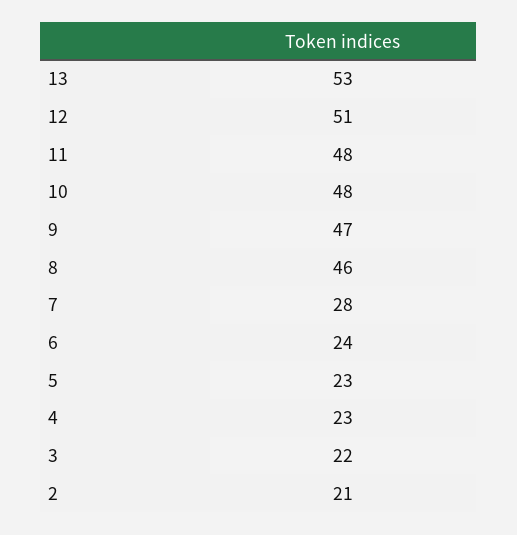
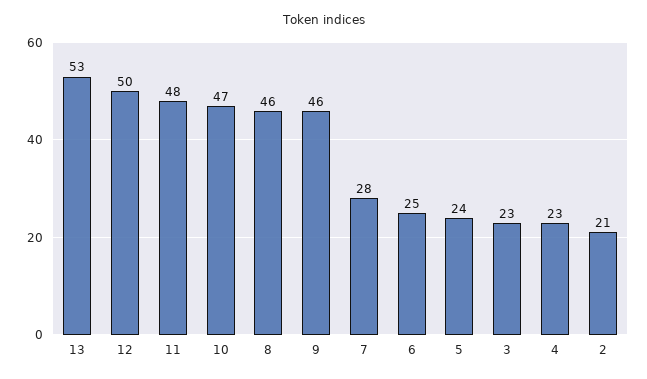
  {
    "13": 53,
-   "12": 51,
+   "12": 50,
    "11": 48,
-   "10": 48,
+   "10": 47,
-   "9": 47,
+   "9": 46,
    "8": 46,
    "7": 28,
-   "6": 24,
+   "6": 25,
-   "5": 23,
+   "5": 24,
    "4": 23,
-   "3": 22,
+   "3": 23,
    "2": 21
  }

